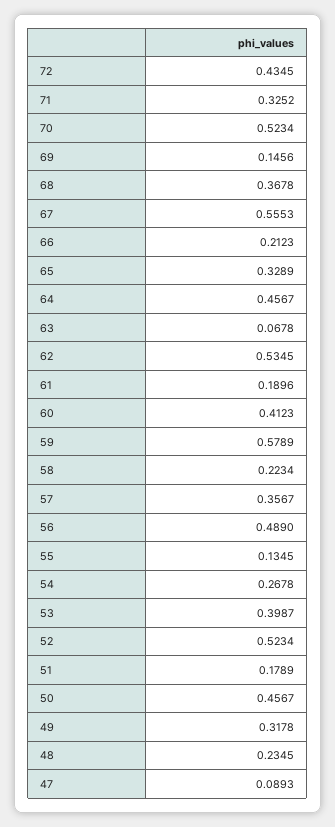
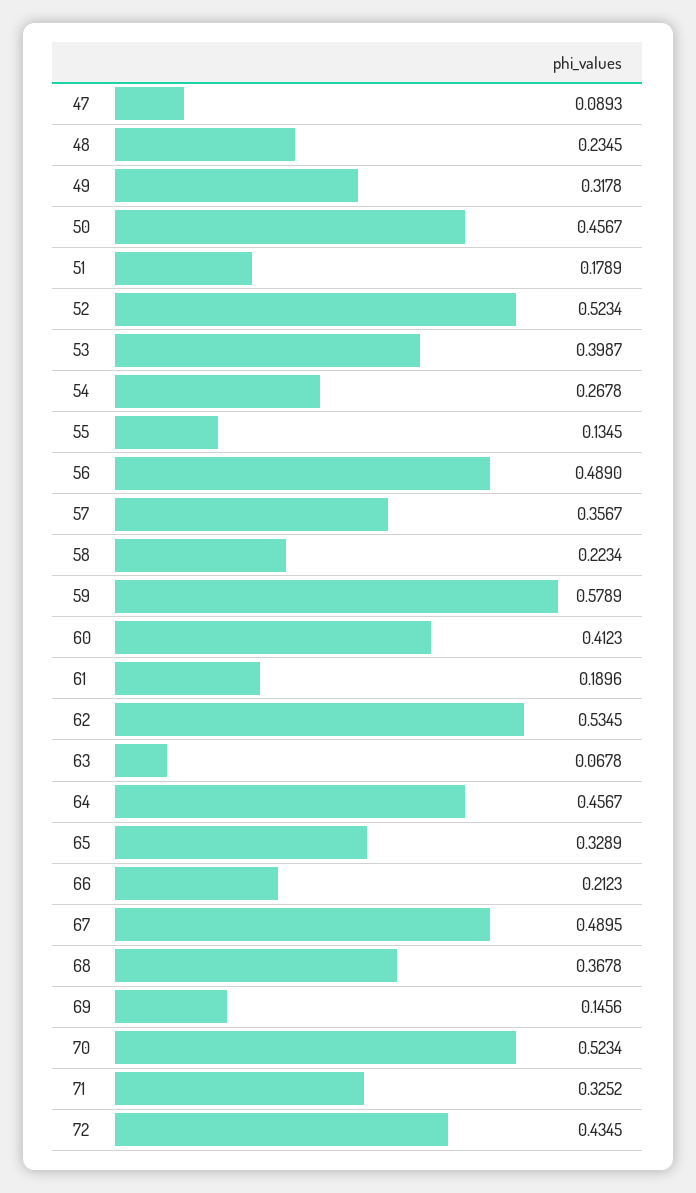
  {
    "72": 0.4345,
    "71": 0.3252,
    "70": 0.5234,
    "69": 0.1456,
    "68": 0.3678,
-   "67": 0.5553,
+   "67": 0.4895,
    "66": 0.2123,
    "65": 0.3289,
    "64": 0.4567,
    "63": 0.0678,
    "62": 0.5345,
    "61": 0.1896,
    "60": 0.4123,
    "59": 0.5789,
    "58": 0.2234,
    "57": 0.3567,
    "56": 0.489,
    "55": 0.1345,
    "54": 0.2678,
    "53": 0.3987,
    "52": 0.5234,
    "51": 0.1789,
    "50": 0.4567,
    "49": 0.3178,
    "48": 0.2345,
    "47": 0.0893
  }

